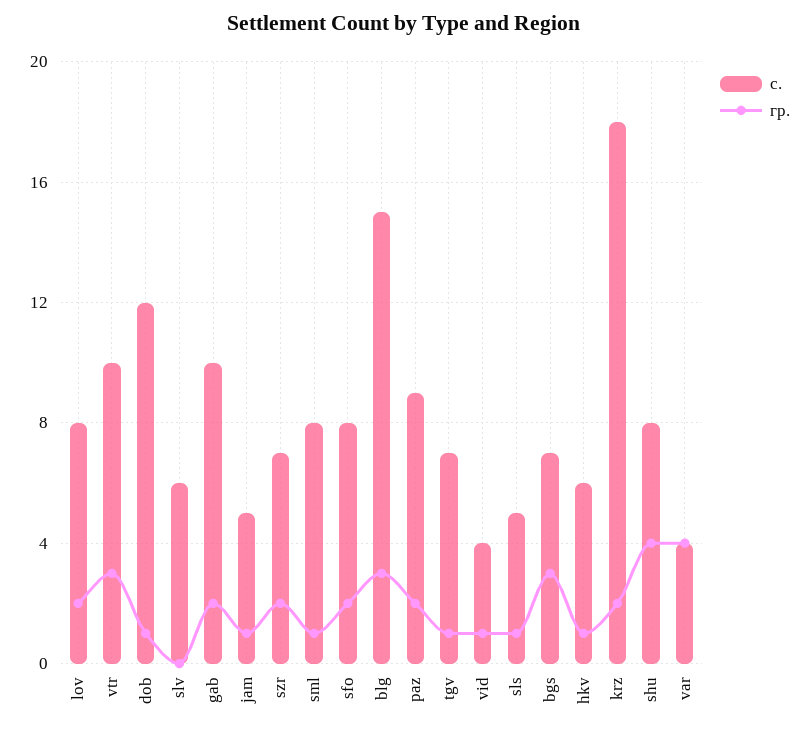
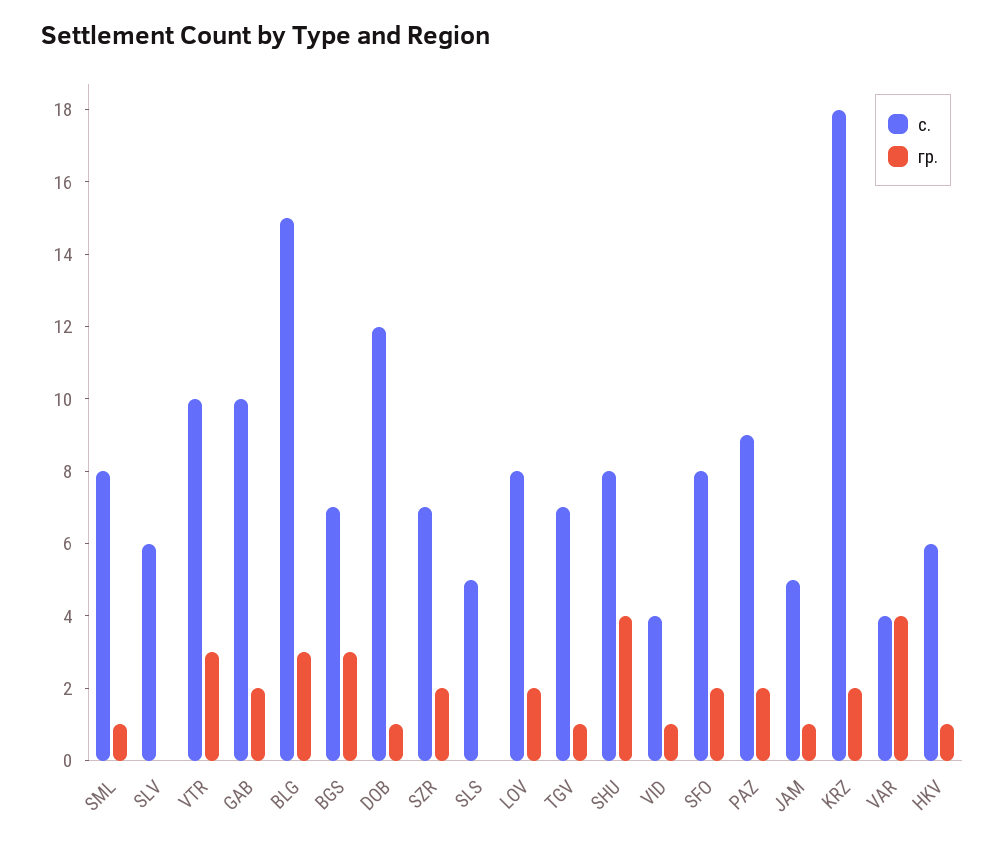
  {
    "с.": {
      "lov": 8,
      "vtr": 10,
      "dob": 12,
      "slv": 6,
      "gab": 10,
      "jam": 5,
      "szr": 7,
      "sml": 8,
      "sfo": 8,
      "blg": 15,
      "paz": 9,
      "tgv": 7,
      "vid": 4,
      "sls": 5,
      "bgs": 7,
      "hkv": 6,
      "krz": 18,
      "shu": 8,
      "var": 4
    },
    "гр.": {
      "lov": 2,
      "vtr": 3,
      "dob": 1,
      "slv": 0,
      "gab": 2,
      "jam": 1,
      "szr": 2,
      "sml": 1,
      "sfo": 2,
      "blg": 3,
      "paz": 2,
      "tgv": 1,
      "vid": 1,
-     "sls": 1,
+     "sls": 0,
      "bgs": 3,
      "hkv": 1,
      "krz": 2,
      "shu": 4,
      "var": 4
    }
  }

